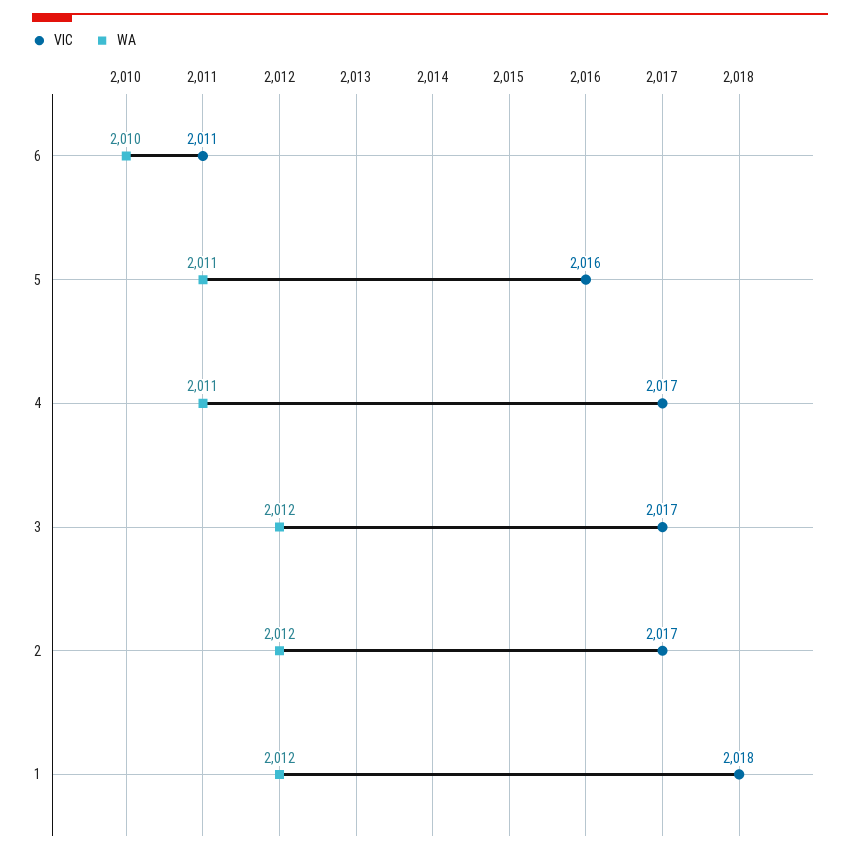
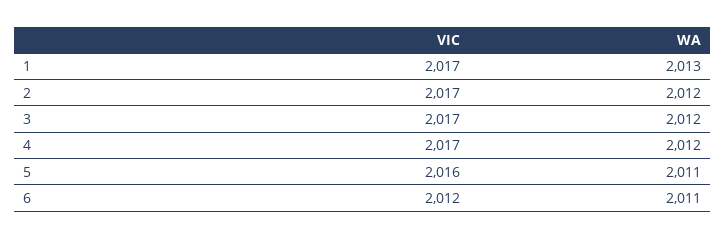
  {
    "VIC": {
-     "6": 2011,
+     "6": 2012,
      "5": 2016,
      "4": 2017,
      "3": 2017,
      "2": 2017,
-     "1": 2018
+     "1": 2017
    },
    "WA": {
-     "6": 2010,
+     "6": 2011,
      "5": 2011,
-     "4": 2011,
+     "4": 2012,
      "3": 2012,
      "2": 2012,
-     "1": 2012
+     "1": 2013
    }
  }

